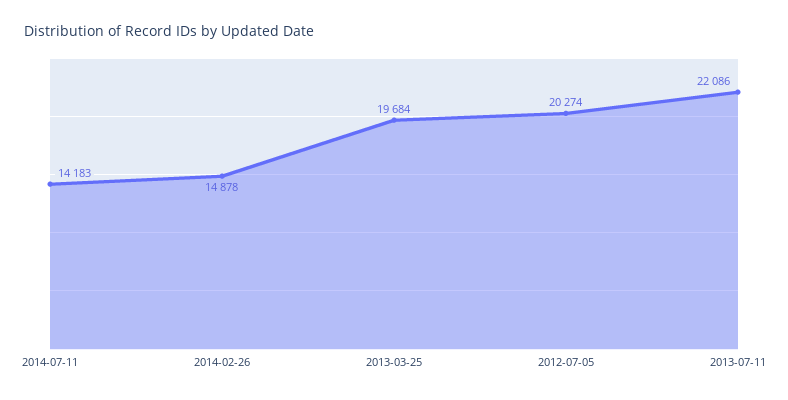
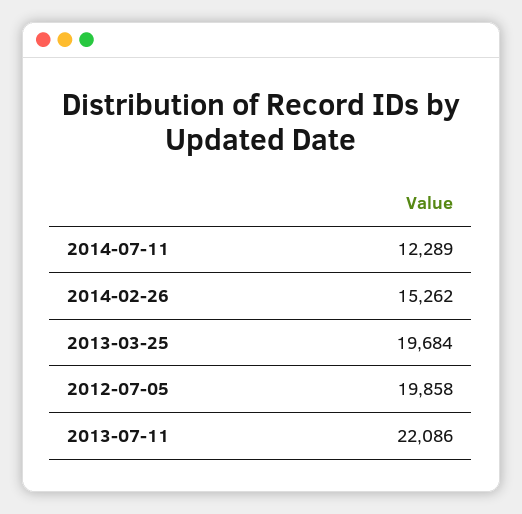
  {
-   "2014-07-11": 14183,
+   "2014-07-11": 12289,
-   "2014-02-26": 14878,
+   "2014-02-26": 15262,
    "2013-03-25": 19684,
-   "2012-07-05": 20274,
+   "2012-07-05": 19858,
    "2013-07-11": 22086
  }

